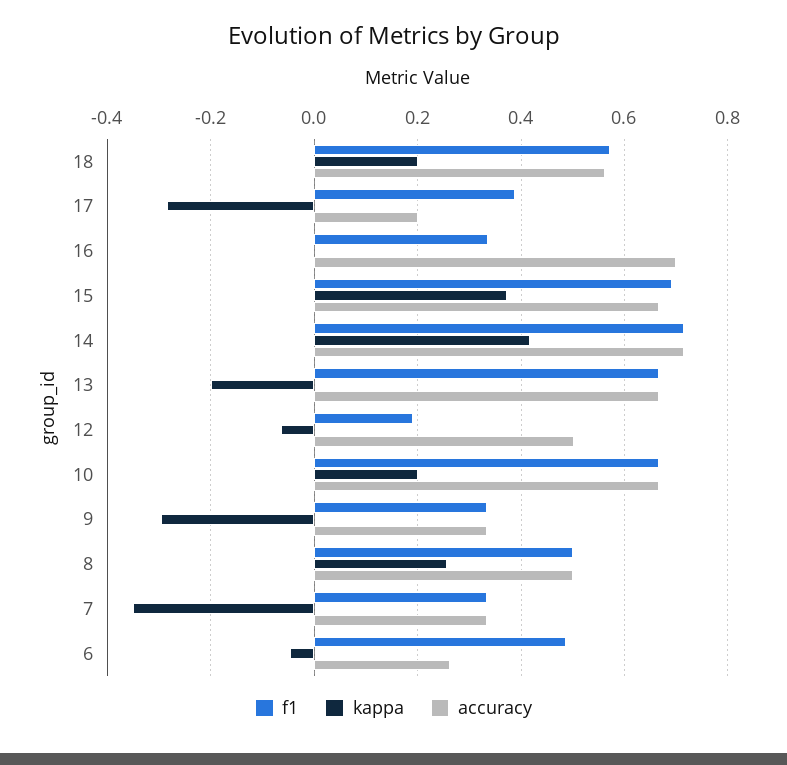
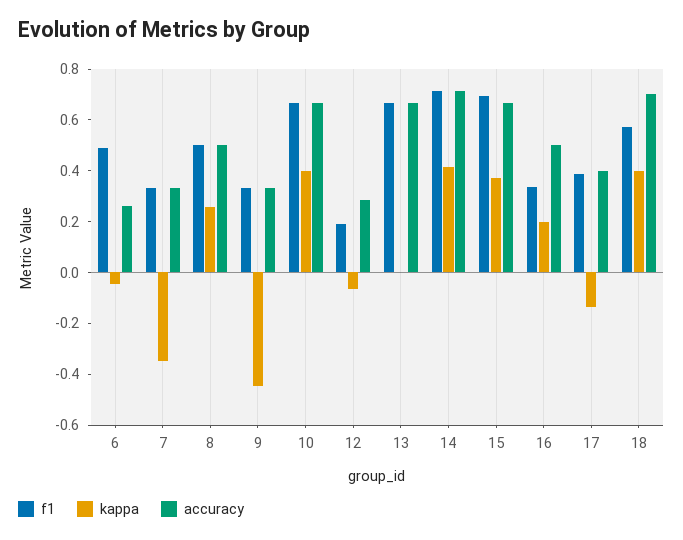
  {
    "f1": {
      "18": 0.58,
      "17": 0.38,
      "16": 0.34,
      "15": 0.7,
      "14": 0.72,
      "13": 0.66,
      "12": 0.2,
      "10": 0.66,
      "9": 0.34,
      "8": 0.5,
      "7": 0.34,
      "6": 0.48
    },
    "kappa": {
-     "18": 0.2,
+     "18": 0.4,
-     "17": -0.28,
+     "17": -0.15,
-     "16": 0,
+     "16": 0.2,
      "15": 0.38,
      "14": 0.42,
-     "13": -0.2,
+     "13": 0,
      "12": -0.06,
-     "10": 0.2,
+     "10": 0.4,
-     "9": -0.3,
+     "9": -0.45,
      "8": 0.26,
      "7": -0.36,
      "6": -0.04
    },
    "accuracy": {
-     "18": 0.56,
+     "18": 0.7,
-     "17": 0.2,
+     "17": 0.4,
-     "16": 0.7,
+     "16": 0.5,
      "15": 0.66,
      "14": 0.72,
      "13": 0.66,
-     "12": 0.5,
+     "12": 0.3,
      "10": 0.66,
      "9": 0.34,
      "8": 0.5,
      "7": 0.34,
      "6": 0.26
    }
  }

